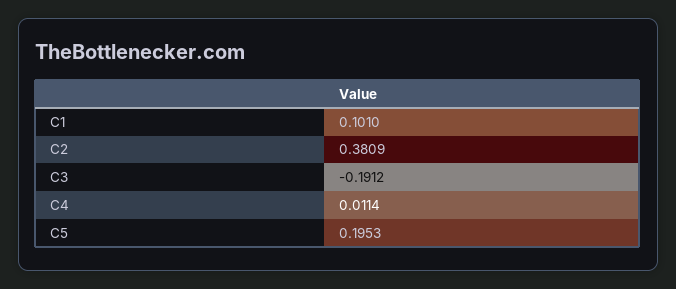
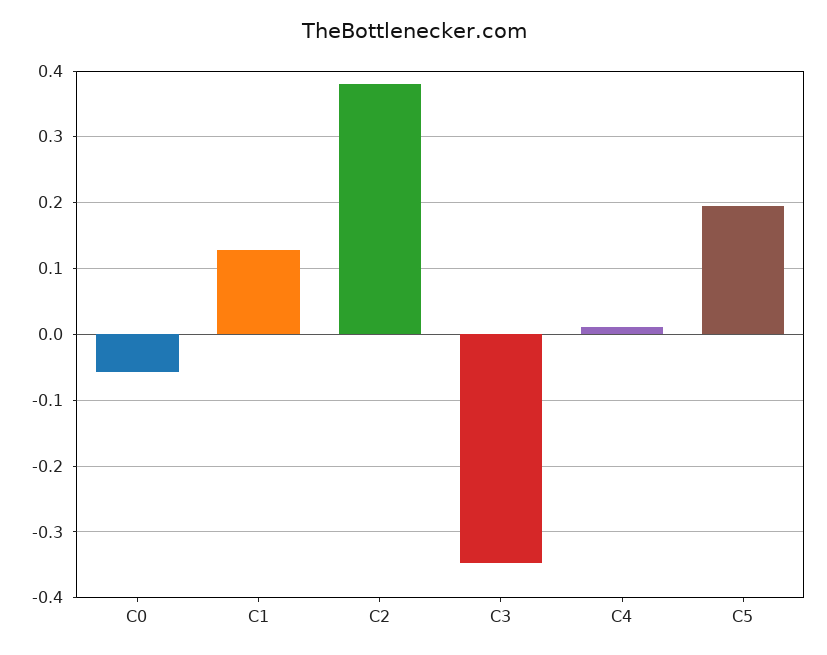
  {
-   "C1": 0.101,
+   "C1": 0.13,
    "C2": 0.3809,
-   "C3": -0.1912,
+   "C3": -0.35,
    "C4": 0.0114,
-   "C5": 0.1953
+   "C5": 0.1953,
+   "C0": -0.06
  }

